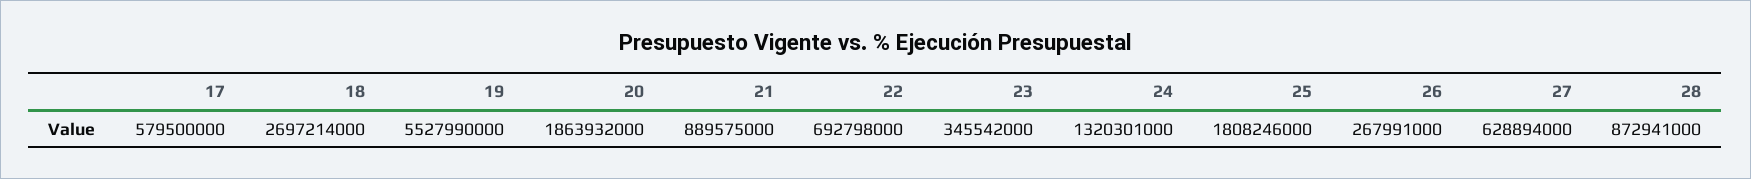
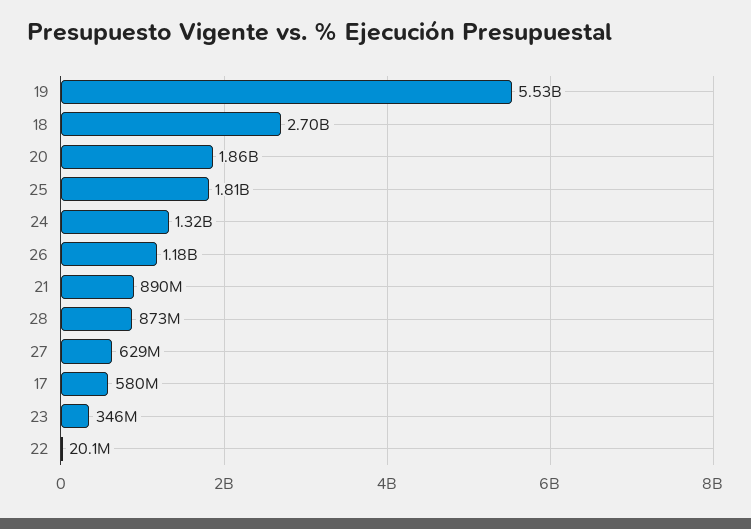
  {
    "17": 579500000,
    "18": 2697214000,
    "19": 5527990000,
    "20": 1863932000,
    "21": 889575000,
-   "22": 692798000,
+   "22": 20100000,
    "23": 345542000,
    "24": 1320301000,
    "25": 1808246000,
-   "26": 267991000,
+   "26": 1180000000,
    "27": 628894000,
    "28": 872941000
  }

